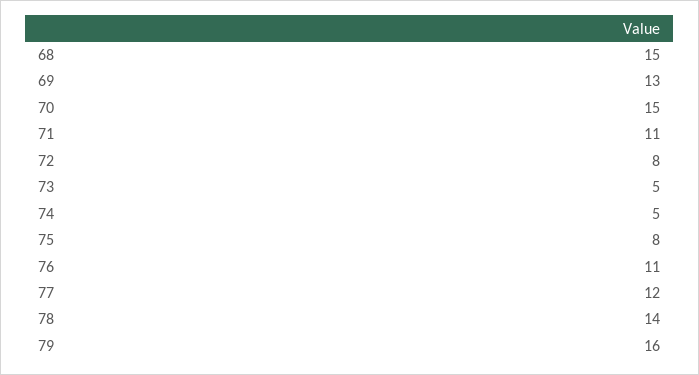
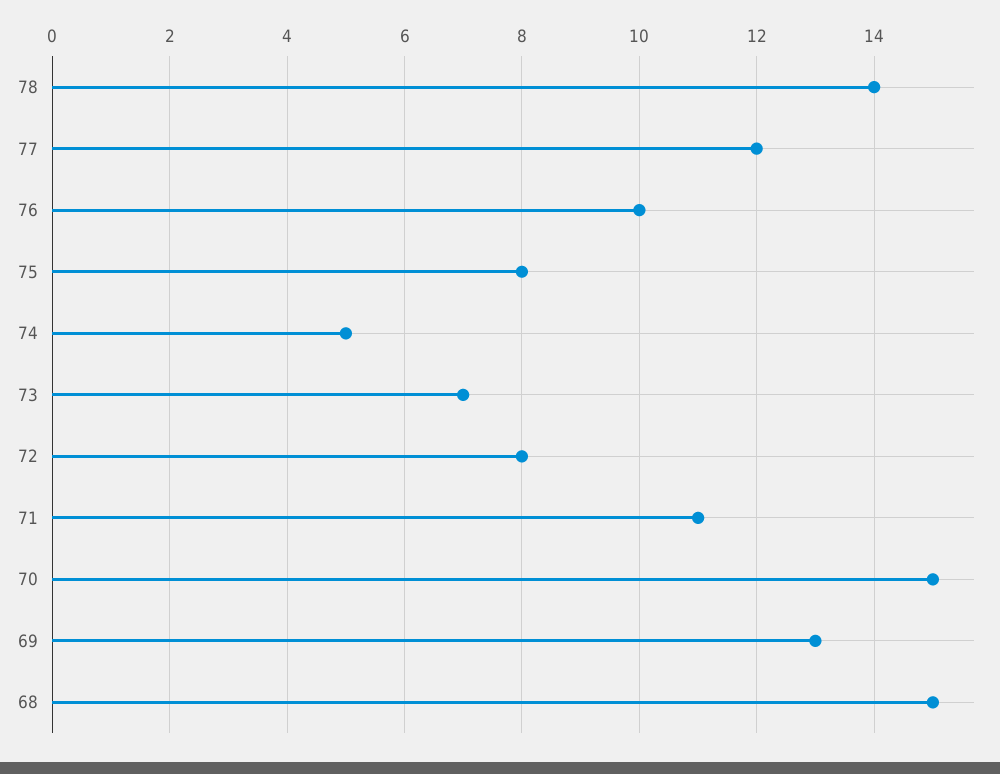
  {
    "68": 15,
    "69": 13,
    "70": 15,
    "71": 11,
    "72": 8,
-   "73": 5,
+   "73": 7,
    "74": 5,
    "75": 8,
-   "76": 11,
+   "76": 10,
    "77": 12,
-   "78": 14,
+   "78": 14
-   "79": 16
  }

